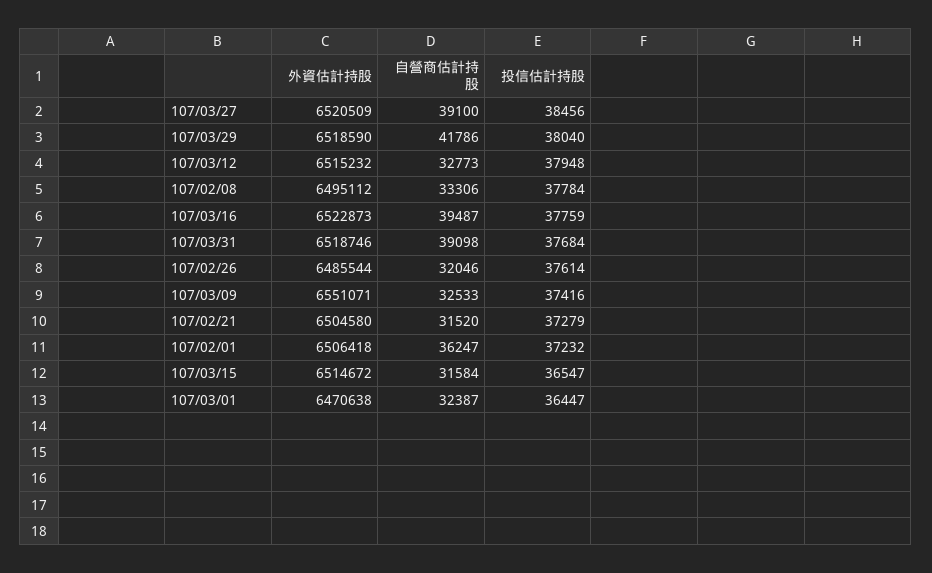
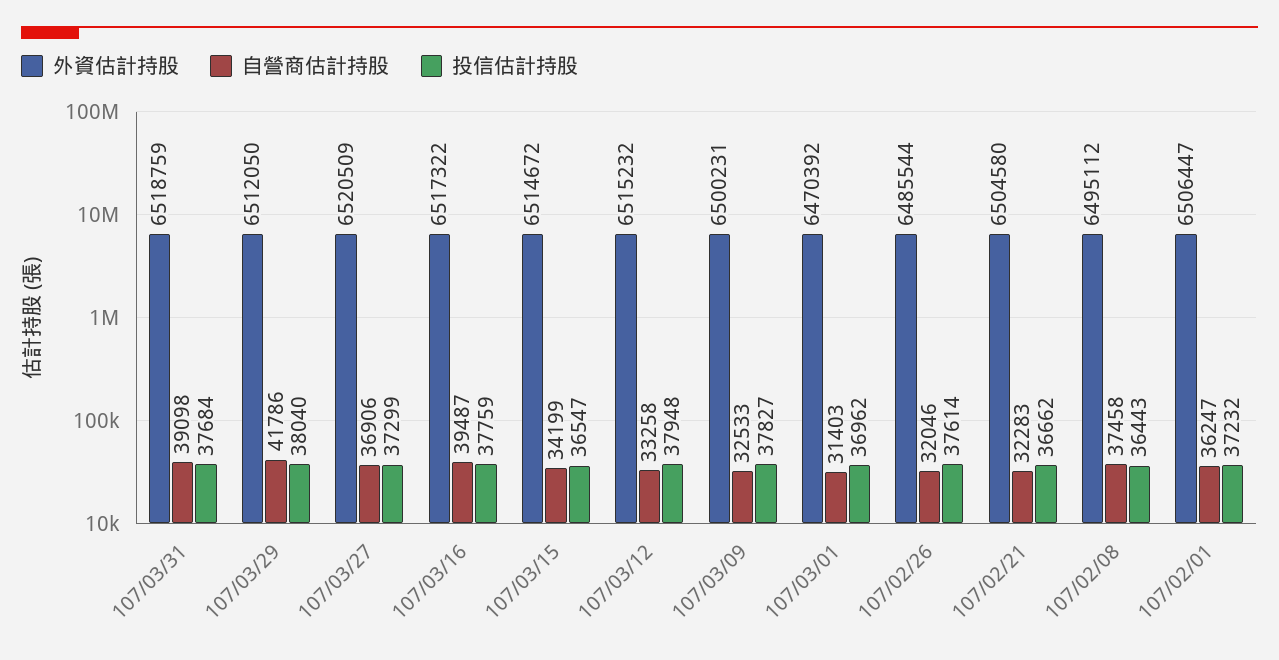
  {
    "外資估計持股": {
      "107/03/27": 6520509,
-     "107/03/29": 6518590,
+     "107/03/29": 6512050,
      "107/03/12": 6515232,
      "107/02/08": 6495112,
-     "107/03/16": 6522873,
+     "107/03/16": 6517322,
-     "107/03/31": 6518746,
+     "107/03/31": 6518759,
      "107/02/26": 6485544,
-     "107/03/09": 6551071,
+     "107/03/09": 6500231,
      "107/02/21": 6504580,
-     "107/02/01": 6506418,
+     "107/02/01": 6506447,
      "107/03/15": 6514672,
-     "107/03/01": 6470638
+     "107/03/01": 6470392
    },
    "自營商估計持股": {
-     "107/03/27": 39100,
+     "107/03/27": 36906,
      "107/03/29": 41786,
-     "107/03/12": 32773,
+     "107/03/12": 33258,
-     "107/02/08": 33306,
+     "107/02/08": 37458,
      "107/03/16": 39487,
      "107/03/31": 39098,
      "107/02/26": 32046,
      "107/03/09": 32533,
-     "107/02/21": 31520,
+     "107/02/21": 32283,
      "107/02/01": 36247,
-     "107/03/15": 31584,
+     "107/03/15": 34199,
-     "107/03/01": 32387
+     "107/03/01": 31403
    },
    "投信估計持股": {
-     "107/03/27": 38456,
+     "107/03/27": 37299,
      "107/03/29": 38040,
      "107/03/12": 37948,
-     "107/02/08": 37784,
+     "107/02/08": 36443,
      "107/03/16": 37759,
      "107/03/31": 37684,
      "107/02/26": 37614,
-     "107/03/09": 37416,
+     "107/03/09": 37827,
-     "107/02/21": 37279,
+     "107/02/21": 36662,
      "107/02/01": 37232,
      "107/03/15": 36547,
-     "107/03/01": 36447
+     "107/03/01": 36962
    }
  }

